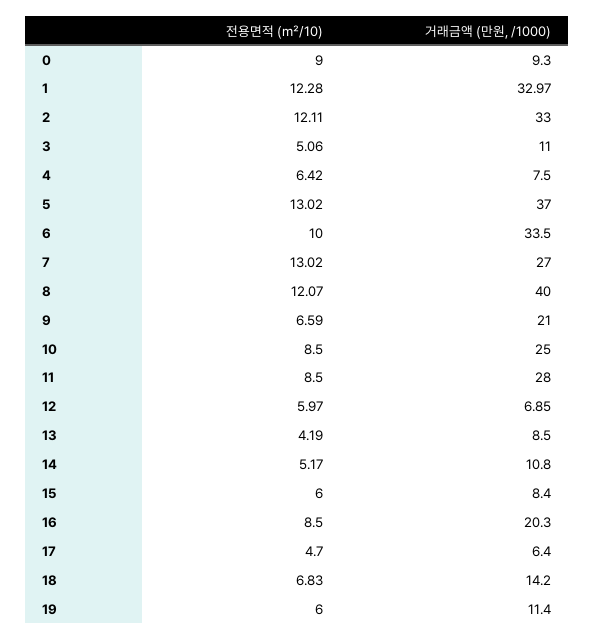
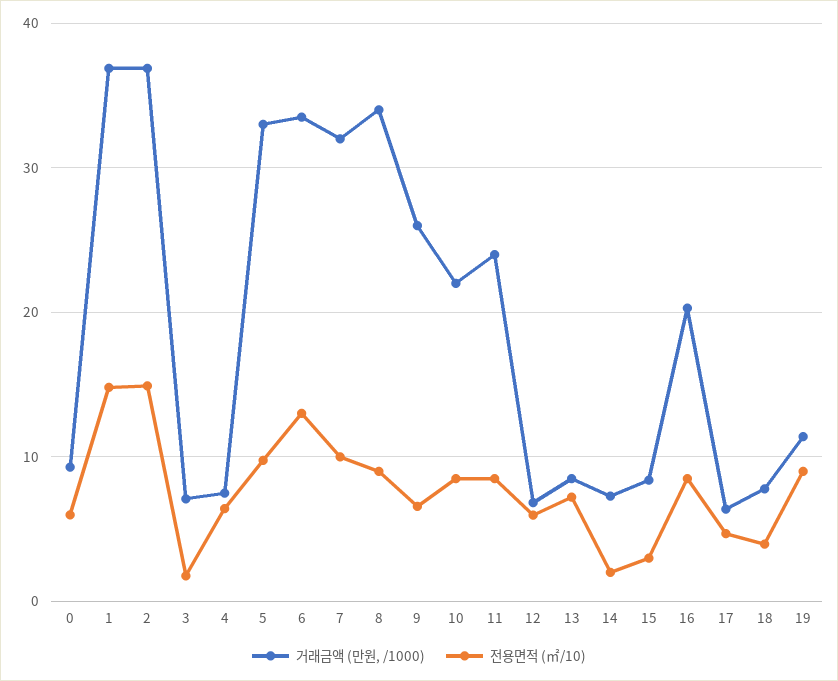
  {
    "전용면적 (㎡/10)": {
-     "0": 9,
+     "0": 6,
-     "1": 12.28,
+     "1": 15,
-     "2": 12.11,
+     "2": 15,
-     "3": 5.06,
+     "3": 2,
      "4": 6.42,
-     "5": 13.02,
+     "5": 10,
-     "6": 10,
+     "6": 13,
-     "7": 13.02,
+     "7": 10,
-     "8": 12.07,
+     "8": 9,
      "9": 6.59,
      "10": 8.5,
      "11": 8.5,
      "12": 5.97,
-     "13": 4.19,
+     "13": 7,
-     "14": 5.17,
+     "14": 2,
-     "15": 6,
+     "15": 3,
      "16": 8.5,
      "17": 4.7,
-     "18": 6.83,
+     "18": 4,
-     "19": 6
+     "19": 9
    },
    "거래금액 (만원, /1000)": {
      "0": 9.3,
-     "1": 32.97,
+     "1": 37,
-     "2": 33,
+     "2": 37,
-     "3": 11,
+     "3": 7,
      "4": 7.5,
-     "5": 37,
+     "5": 33,
      "6": 33.5,
-     "7": 27,
+     "7": 32,
-     "8": 40,
+     "8": 34,
-     "9": 21,
+     "9": 26,
-     "10": 25,
+     "10": 22,
-     "11": 28,
+     "11": 24,
      "12": 6.85,
      "13": 8.5,
-     "14": 10.8,
+     "14": 7,
      "15": 8.4,
      "16": 20.3,
      "17": 6.4,
-     "18": 14.2,
+     "18": 8,
      "19": 11.4
    }
  }

